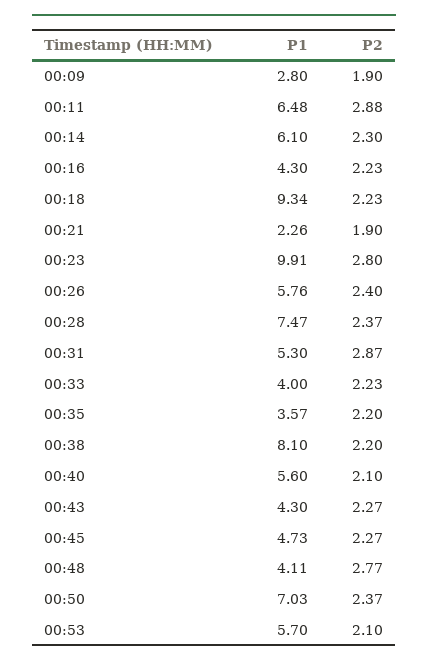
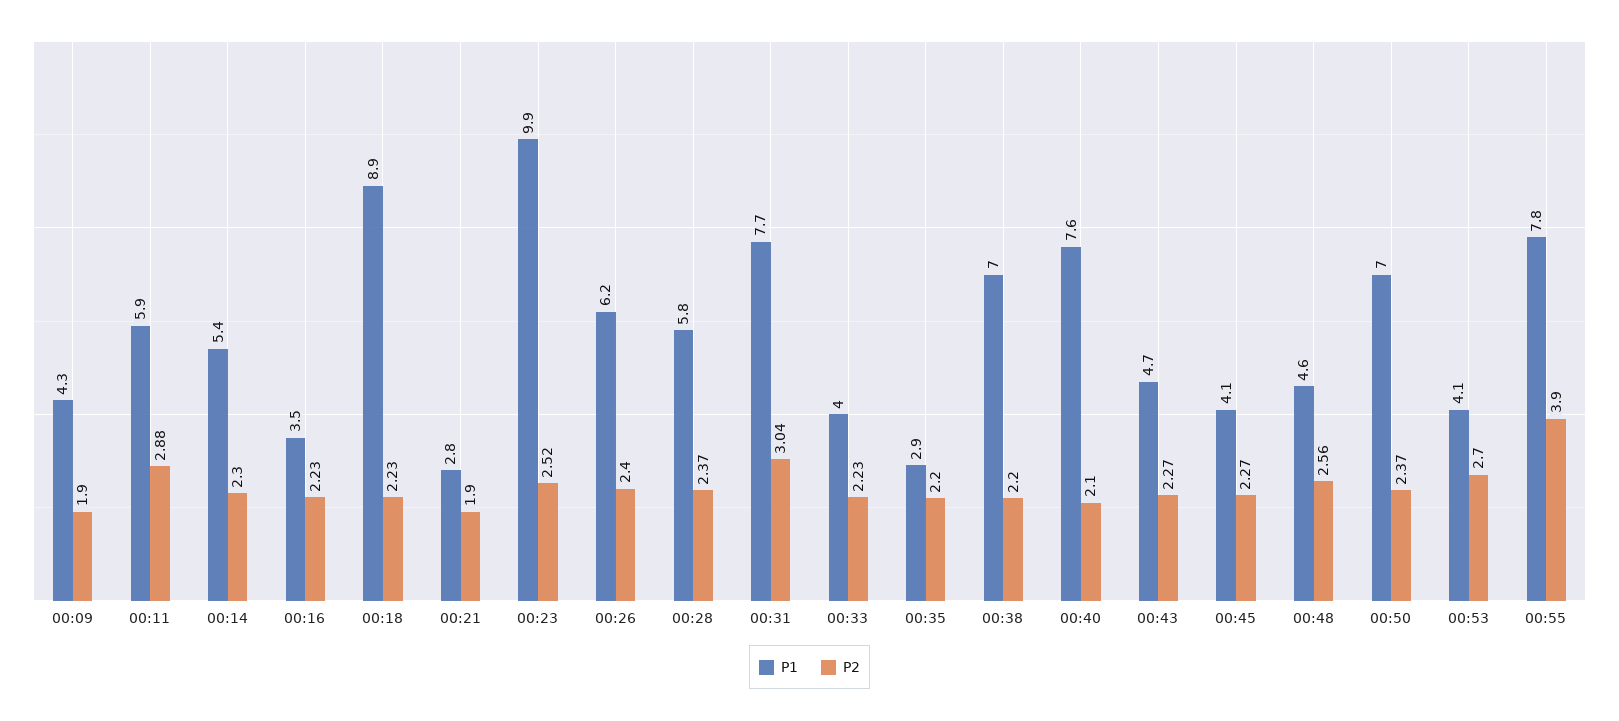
  {
    "P1": {
-     "00:09": 2.8,
+     "00:09": 4.3,
-     "00:11": 6.48,
+     "00:11": 5.9,
-     "00:14": 6.1,
+     "00:14": 5.4,
-     "00:16": 4.3,
+     "00:16": 3.5,
-     "00:18": 9.34,
+     "00:18": 8.9,
-     "00:21": 2.26,
+     "00:21": 2.8,
      "00:23": 9.91,
-     "00:26": 5.76,
+     "00:26": 6.2,
-     "00:28": 7.47,
+     "00:28": 5.8,
-     "00:31": 5.3,
+     "00:31": 7.7,
      "00:33": 4,
-     "00:35": 3.57,
+     "00:35": 2.9,
-     "00:38": 8.1,
+     "00:38": 7,
-     "00:40": 5.6,
+     "00:40": 7.6,
-     "00:43": 4.3,
+     "00:43": 4.7,
-     "00:45": 4.73,
+     "00:45": 4.1,
-     "00:48": 4.11,
+     "00:48": 4.6,
      "00:50": 7.03,
-     "00:53": 5.7
+     "00:53": 4.1,
+     "00:55": 7.8
    },
    "P2": {
      "00:09": 1.9,
      "00:11": 2.88,
      "00:14": 2.3,
      "00:16": 2.23,
      "00:18": 2.23,
      "00:21": 1.9,
-     "00:23": 2.8,
+     "00:23": 2.52,
      "00:26": 2.4,
      "00:28": 2.37,
-     "00:31": 2.87,
+     "00:31": 3.04,
      "00:33": 2.23,
      "00:35": 2.2,
      "00:38": 2.2,
      "00:40": 2.1,
      "00:43": 2.27,
      "00:45": 2.27,
-     "00:48": 2.77,
+     "00:48": 2.56,
      "00:50": 2.37,
-     "00:53": 2.1
+     "00:53": 2.7,
+     "00:55": 3.9
    }
  }

